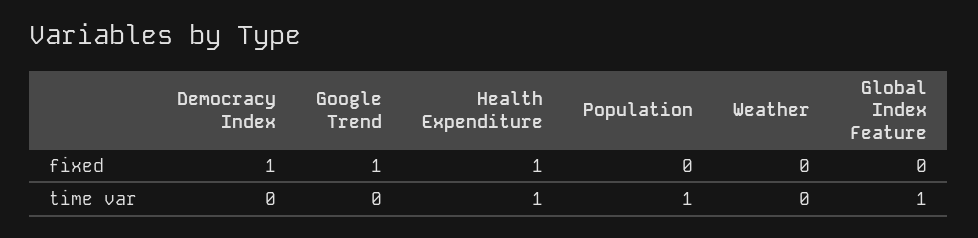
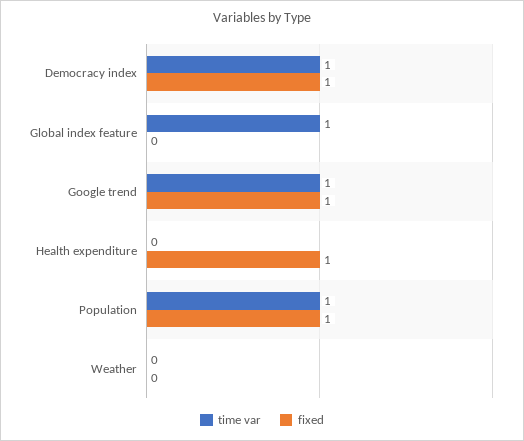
  {
    "fixed": {
      "Democracy Index": 1,
      "Google Trend": 1,
      "Health Expenditure": 1,
-     "Population": 0,
+     "Population": 1,
      "Weather": 0,
      "Global Index Feature": 0
    },
    "time var": {
-     "Democracy Index": 0,
+     "Democracy Index": 1,
-     "Google Trend": 0,
+     "Google Trend": 1,
-     "Health Expenditure": 1,
+     "Health Expenditure": 0,
      "Population": 1,
      "Weather": 0,
      "Global Index Feature": 1
    }
  }

